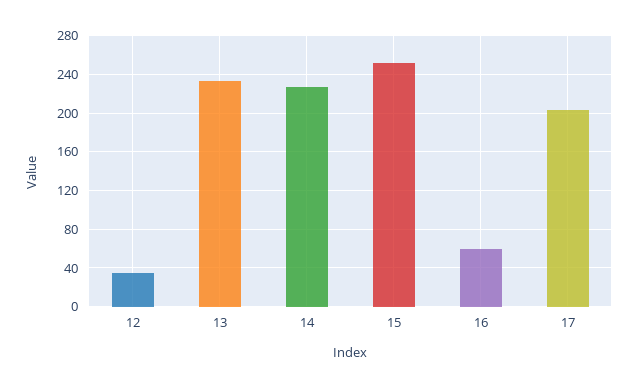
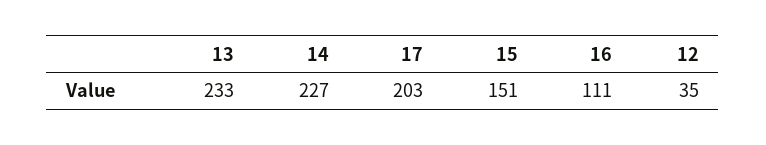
  {
    "12": 35,
    "13": 233,
    "14": 227,
-   "15": 250,
+   "15": 151,
-   "16": 60,
+   "16": 111,
    "17": 203
  }

